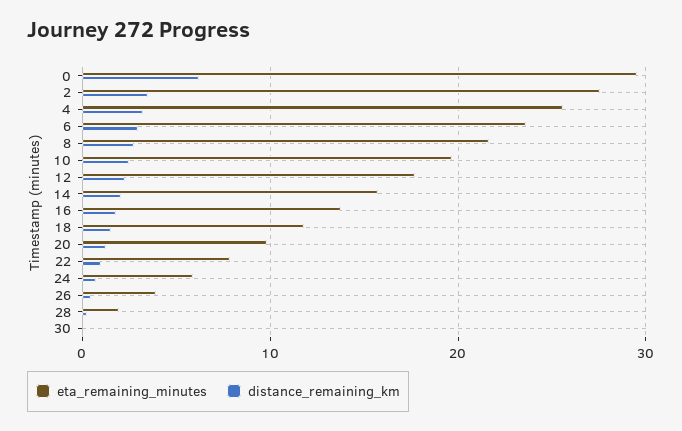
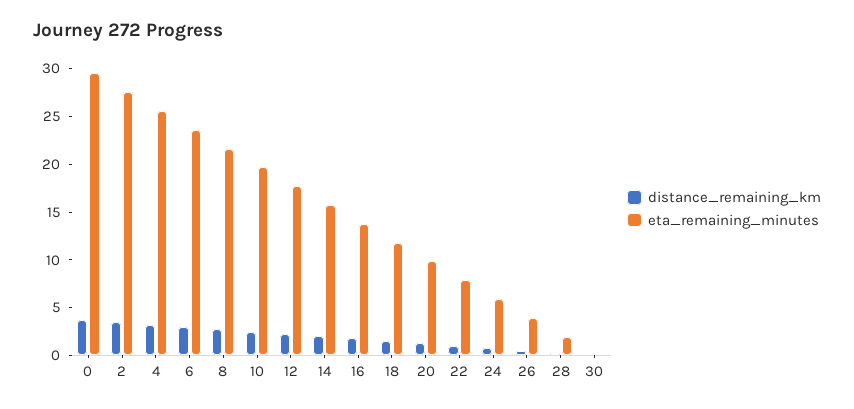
  {
    "eta_remaining_minutes": {
      "0": 30,
      "2": 28,
      "4": 26,
      "6": 24,
      "8": 22,
      "10": 20,
      "12": 18,
      "14": 16,
      "16": 14,
      "18": 12,
      "20": 10,
      "22": 8,
      "24": 6,
      "26": 4,
      "28": 2,
      "30": 0
    },
    "distance_remaining_km": {
-     "0": 6,
+     "0": 4,
      "2": 3,
      "4": 3,
      "6": 3,
      "8": 3,
      "10": 3,
      "12": 2,
      "14": 2,
      "16": 2,
      "18": 2,
      "20": 1,
      "22": 1,
      "24": 1,
      "26": 0,
      "28": 0,
      "30": 0
    }
  }

